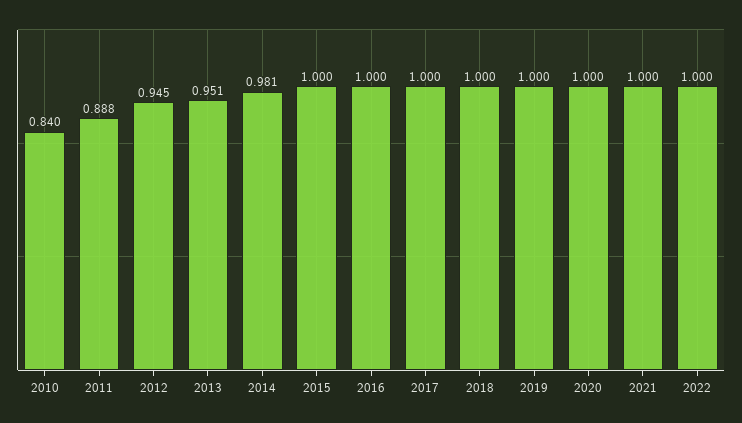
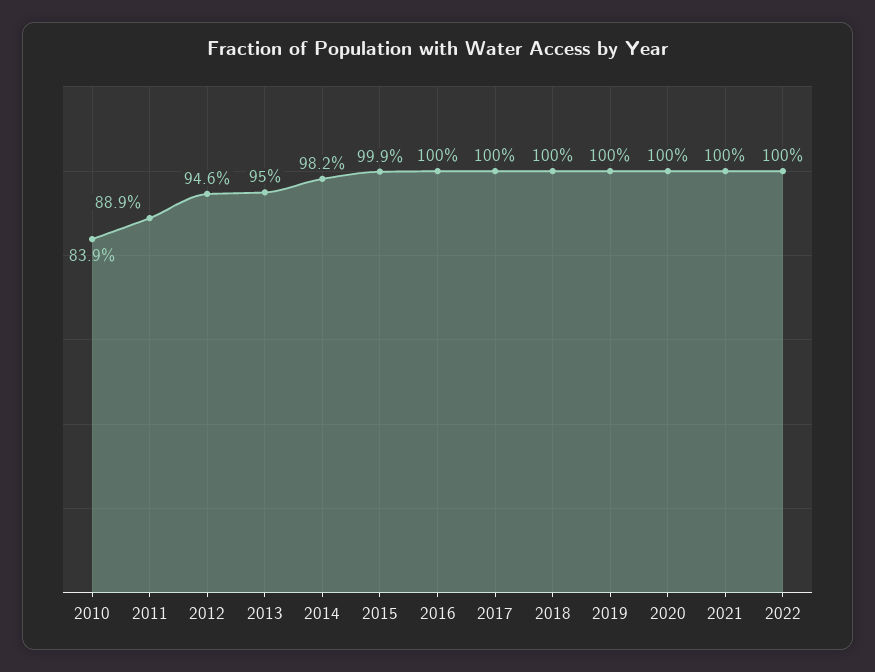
  {
-   "2010": 0.84,
+   "2010": 0.839,
-   "2011": 0.888,
+   "2011": 0.889,
-   "2012": 0.945,
+   "2012": 0.946,
-   "2013": 0.951,
+   "2013": 0.95,
-   "2014": 0.981,
+   "2014": 0.982,
-   "2015": 1,
+   "2015": 0.999,
    "2016": 1,
    "2017": 1,
    "2018": 1,
    "2019": 1,
    "2020": 1,
    "2021": 1,
    "2022": 1
  }

